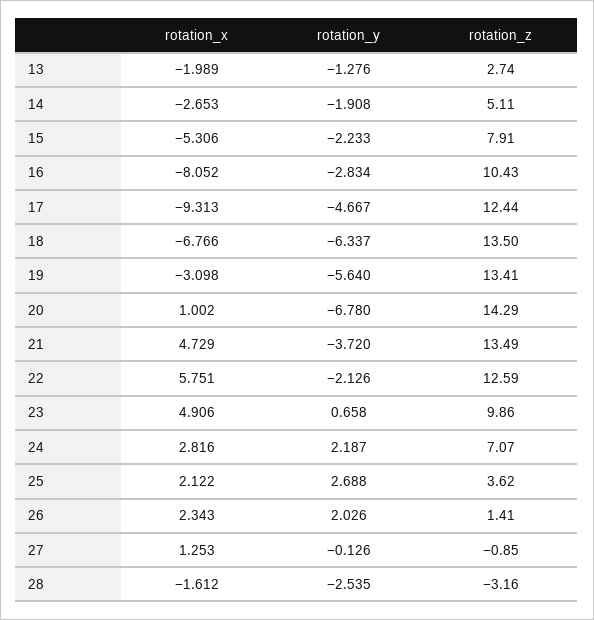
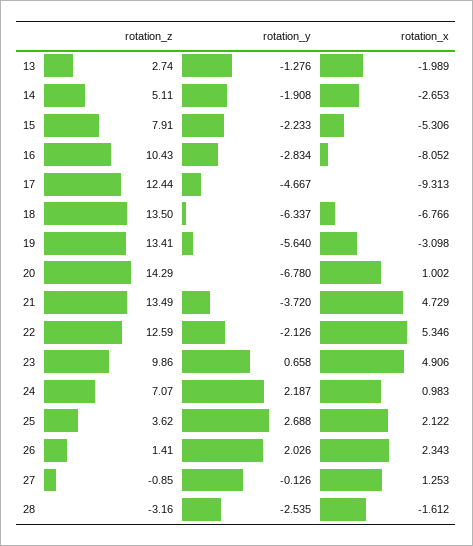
  {
    "rotation_x": {
      "13": -1.989,
      "14": -2.653,
      "15": -5.306,
      "16": -8.052,
      "17": -9.313,
      "18": -6.766,
      "19": -3.098,
      "20": 1.002,
      "21": 4.729,
-     "22": 5.751,
+     "22": 5.346,
      "23": 4.906,
-     "24": 2.816,
+     "24": 0.983,
      "25": 2.122,
      "26": 2.343,
      "27": 1.253,
      "28": -1.612
    },
    "rotation_y": {
      "13": -1.276,
      "14": -1.908,
      "15": -2.233,
      "16": -2.834,
      "17": -4.667,
      "18": -6.337,
      "19": -5.64,
      "20": -6.78,
      "21": -3.72,
      "22": -2.126,
      "23": 0.658,
      "24": 2.187,
      "25": 2.688,
      "26": 2.026,
      "27": -0.126,
      "28": -2.535
    },
    "rotation_z": {
      "13": 2.74,
      "14": 5.11,
      "15": 7.91,
      "16": 10.43,
      "17": 12.44,
      "18": 13.5,
      "19": 13.41,
      "20": 14.29,
      "21": 13.49,
      "22": 12.59,
      "23": 9.86,
      "24": 7.07,
      "25": 3.62,
      "26": 1.41,
      "27": -0.85,
      "28": -3.16
    }
  }

